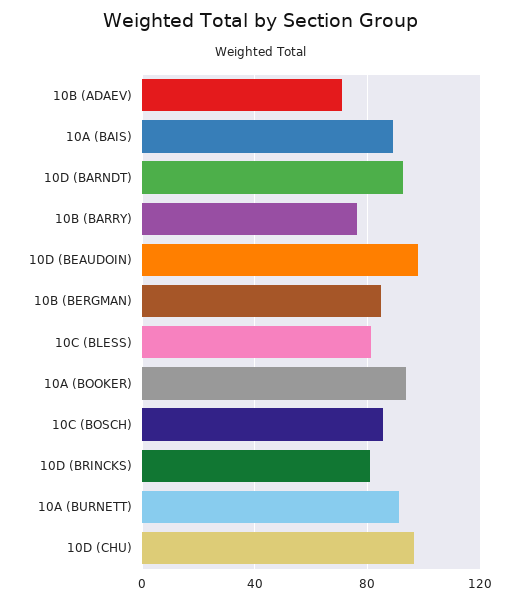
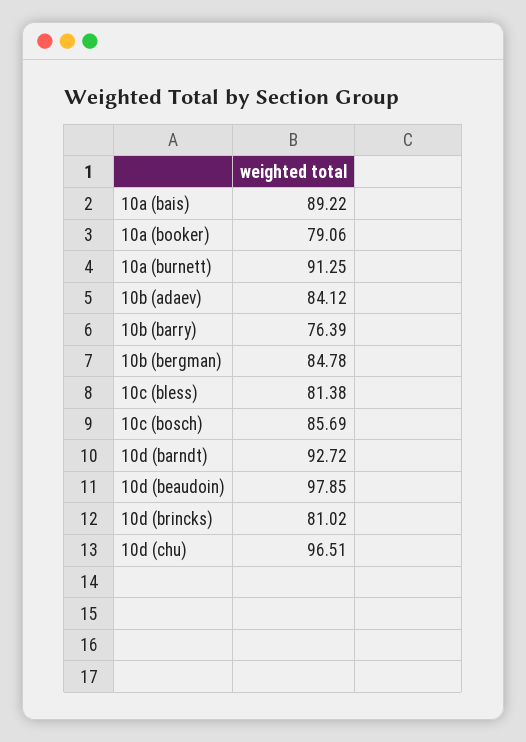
  {
-   "10B (ADAEV)": 70,
+   "10B (ADAEV)": 84.12,
    "10A (BAIS)": 89.22,
    "10D (BARNDT)": 92.72,
    "10B (BARRY)": 76.39,
    "10D (BEAUDOIN)": 97.85,
    "10B (BERGMAN)": 84.78,
    "10C (BLESS)": 81.38,
-   "10A (BOOKER)": 95,
+   "10A (BOOKER)": 79.06,
    "10C (BOSCH)": 85.69,
    "10D (BRINCKS)": 81.02,
    "10A (BURNETT)": 91.25,
    "10D (CHU)": 96.51
  }

